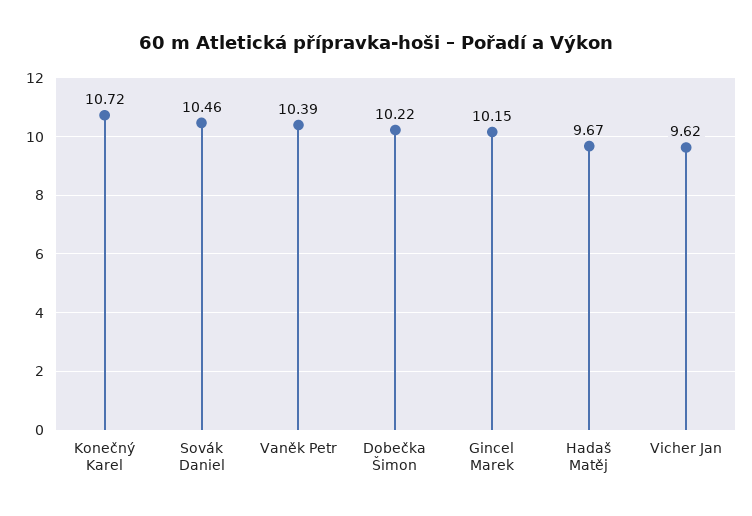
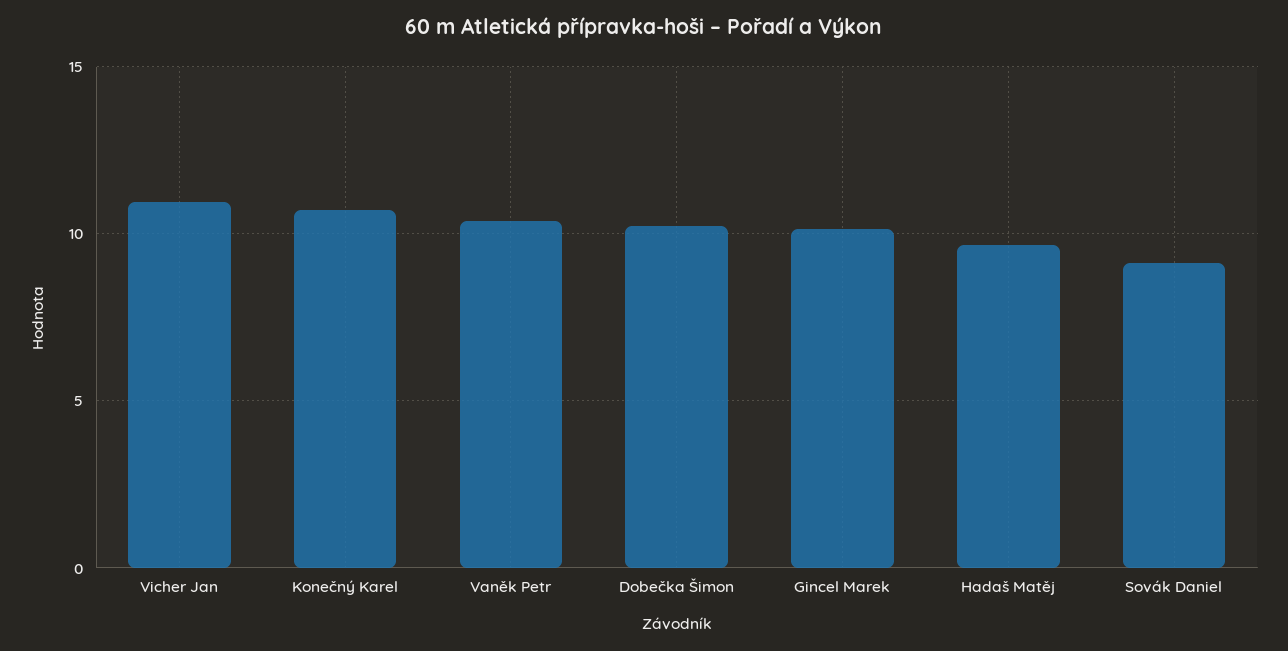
  {
    "Konečný Karel": 10.72,
-   "Sovák Daniel": 10.46,
+   "Sovák Daniel": 9,
    "Vaněk Petr": 10.39,
    "Dobečka Šimon": 10.22,
    "Gincel Marek": 10.15,
    "Hadaš Matěj": 9.67,
-   "Vicher Jan": 9.62
+   "Vicher Jan": 11
  }

